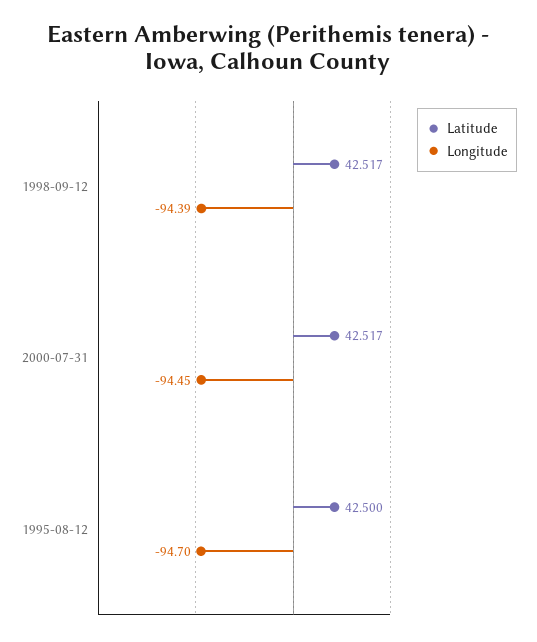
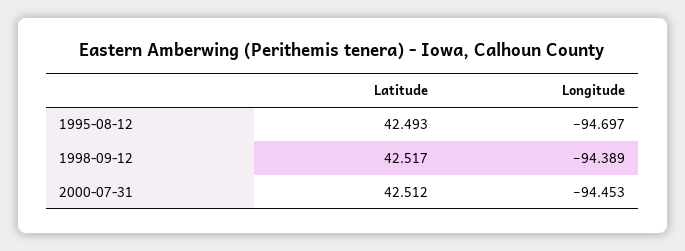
  {
    "Latitude": {
      "1998-09-12": 42.517,
-     "2000-07-31": 42.517,
+     "2000-07-31": 42.512,
-     "1995-08-12": 42.5
+     "1995-08-12": 42.493
    },
    "Longitude": {
      "1998-09-12": -94.389,
      "2000-07-31": -94.453,
      "1995-08-12": -94.697
    }
  }

